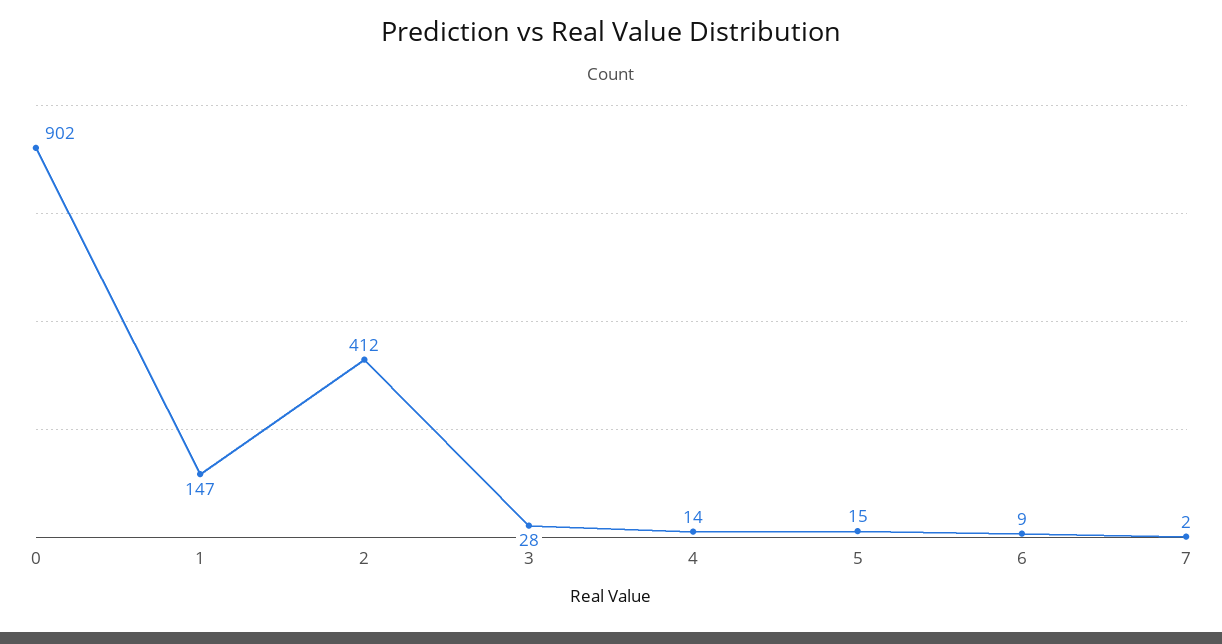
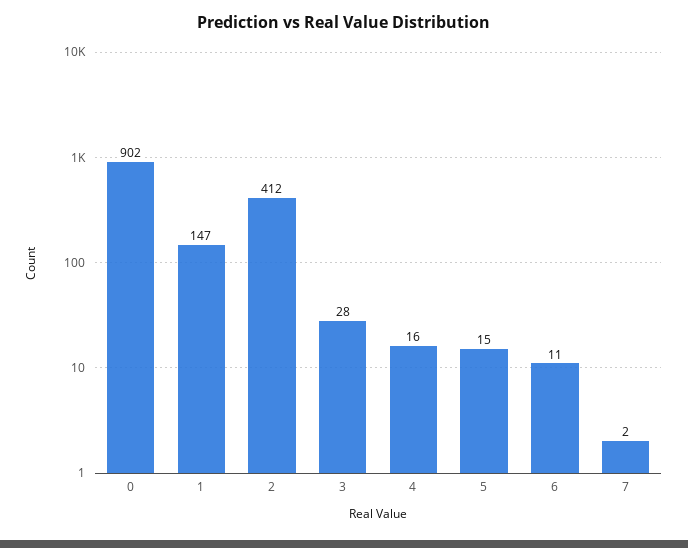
  {
    "0": 902,
    "1": 147,
    "2": 412,
    "3": 28,
-   "4": 14,
+   "4": 16,
    "5": 15,
-   "6": 9,
+   "6": 11,
    "7": 2
  }

